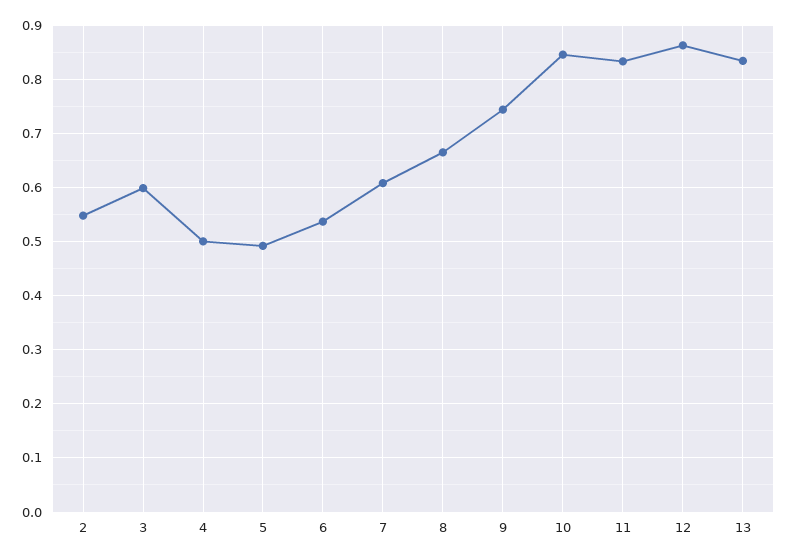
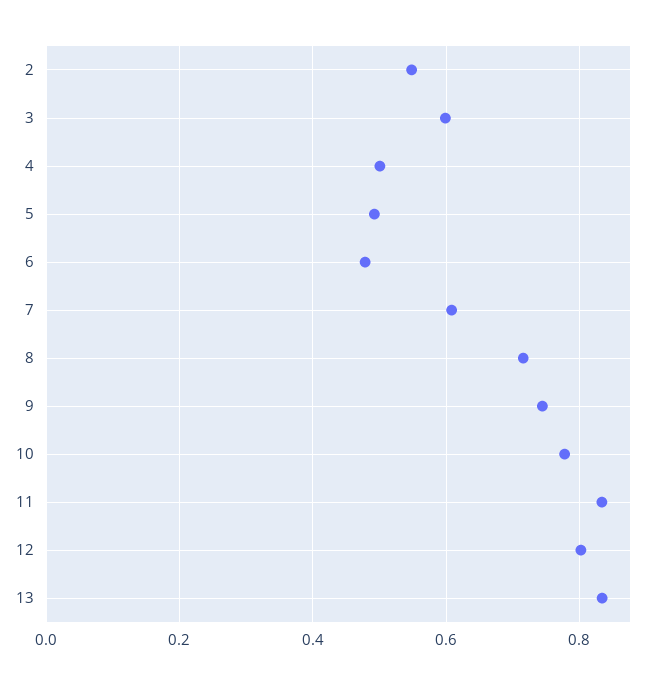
  {
    "2": 0.54,
    "3": 0.6,
    "4": 0.5,
    "5": 0.5,
-   "6": 0.54,
+   "6": 0.48,
    "7": 0.6,
-   "8": 0.66,
+   "8": 0.72,
    "9": 0.74,
-   "10": 0.84,
+   "10": 0.78,
    "11": 0.84,
-   "12": 0.86,
+   "12": 0.8,
    "13": 0.84
  }

